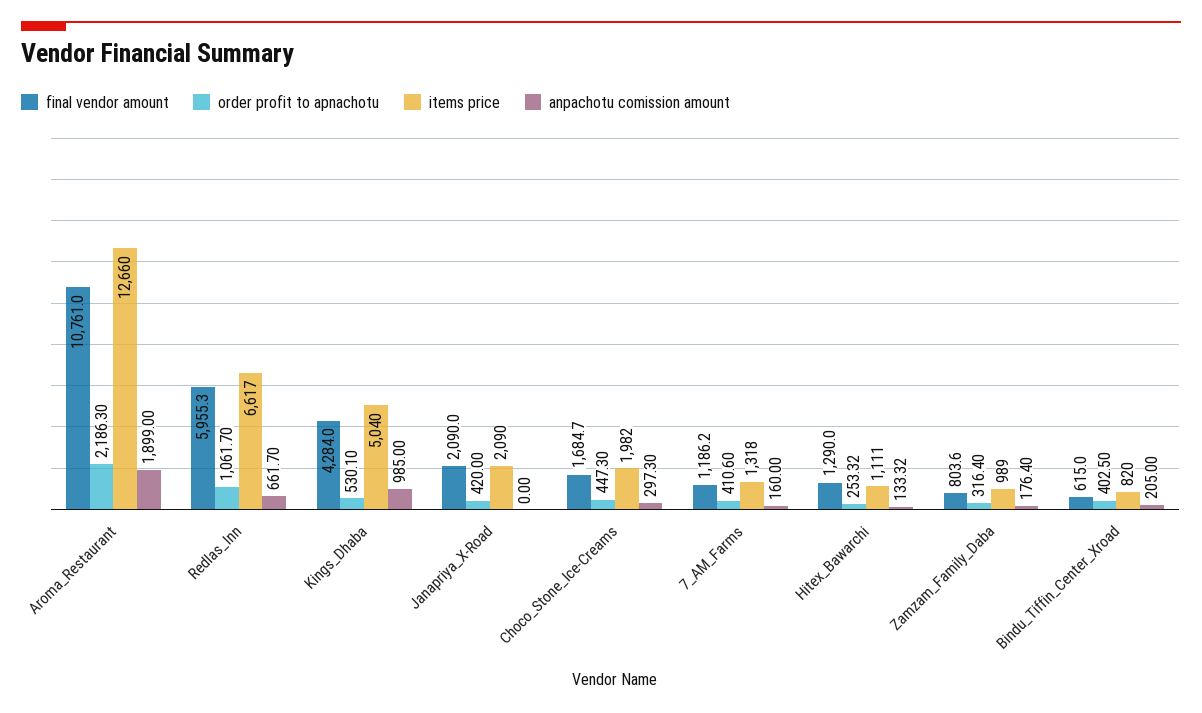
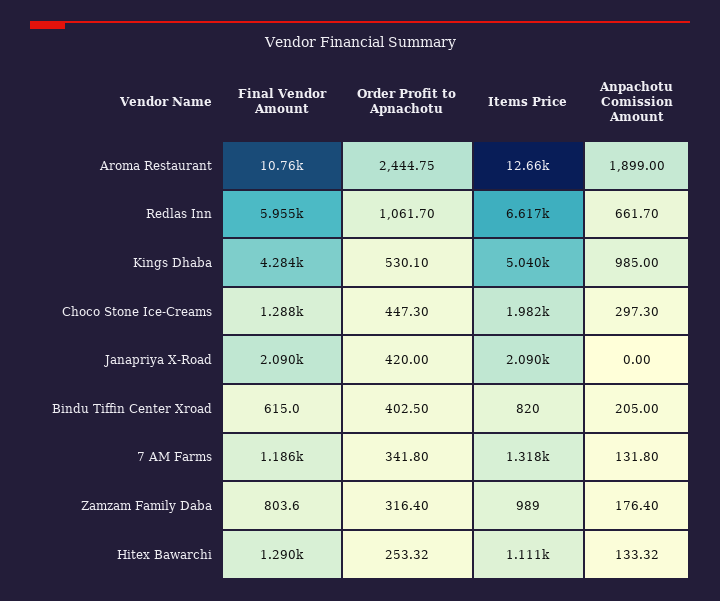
  {
    "final vendor amount": {
      "Aroma_Restaurant": 10761,
      "Redlas_Inn": 5955.3,
      "Kings_Dhaba": 4284,
      "Janapriya_X-Road": 2090,
-     "Choco_Stone_Ice-Creams": 1684.7,
+     "Choco_Stone_Ice-Creams": 1288,
      "7_AM_Farms": 1186.2,
      "Hitex_Bawarchi": 1290,
      "Zamzam_Family_Daba": 803.6,
      "Bindu_Tiffin_Center_Xroad": 615
    },
    "order profit to apnachotu": {
-     "Aroma_Restaurant": 2186.3,
+     "Aroma_Restaurant": 2444.75,
      "Redlas_Inn": 1061.7,
      "Kings_Dhaba": 530.1,
      "Janapriya_X-Road": 420,
      "Choco_Stone_Ice-Creams": 447.3,
-     "7_AM_Farms": 410.6,
+     "7_AM_Farms": 341.8,
      "Hitex_Bawarchi": 253.32,
      "Zamzam_Family_Daba": 316.4,
      "Bindu_Tiffin_Center_Xroad": 402.5
    },
    "items price": {
      "Aroma_Restaurant": 12660,
      "Redlas_Inn": 6617,
      "Kings_Dhaba": 5040,
      "Janapriya_X-Road": 2090,
      "Choco_Stone_Ice-Creams": 1982,
      "7_AM_Farms": 1318,
      "Hitex_Bawarchi": 1111,
      "Zamzam_Family_Daba": 989,
      "Bindu_Tiffin_Center_Xroad": 820
    },
    "anpachotu comission amount": {
      "Aroma_Restaurant": 1899,
      "Redlas_Inn": 661.7,
      "Kings_Dhaba": 985,
      "Janapriya_X-Road": 0,
      "Choco_Stone_Ice-Creams": 297.3,
-     "7_AM_Farms": 160,
+     "7_AM_Farms": 131.8,
      "Hitex_Bawarchi": 133.32,
      "Zamzam_Family_Daba": 176.4,
      "Bindu_Tiffin_Center_Xroad": 205
    }
  }

